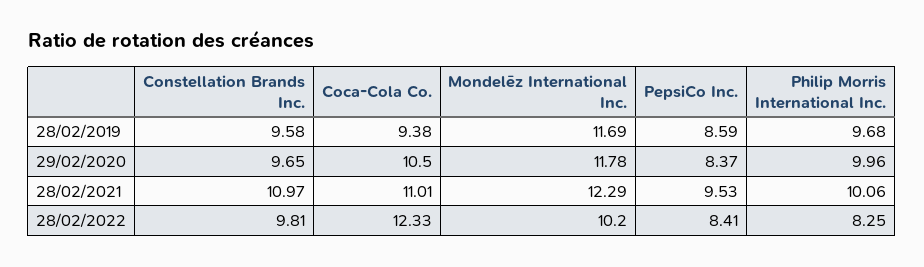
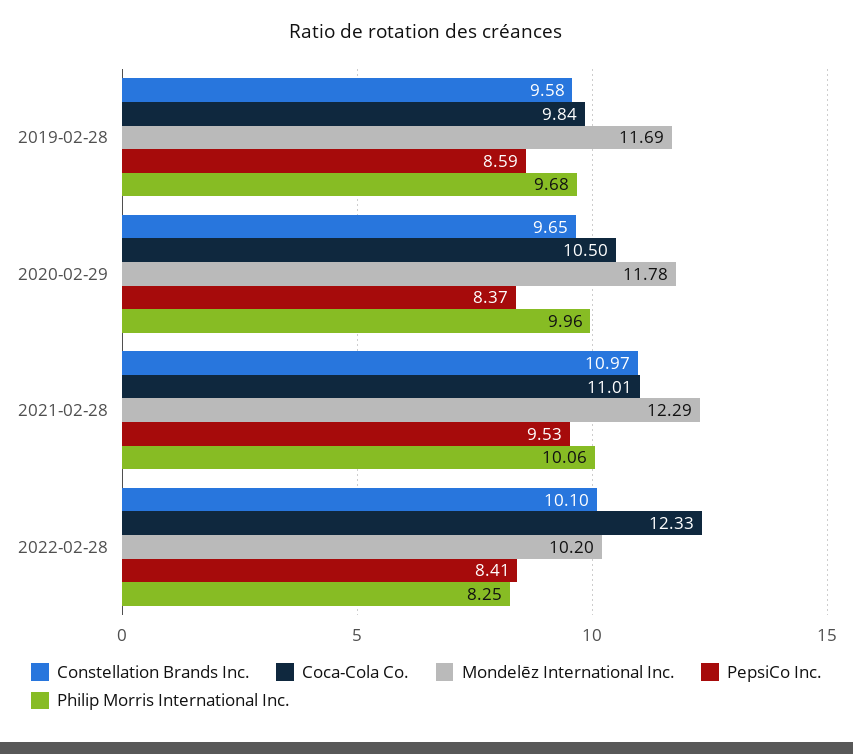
  {
    "Constellation Brands Inc.": {
      "28/02/2019": 9.58,
      "29/02/2020": 9.65,
      "28/02/2021": 10.97,
-     "28/02/2022": 9.81
+     "28/02/2022": 10.1
    },
    "Coca-Cola Co.": {
-     "28/02/2019": 9.38,
+     "28/02/2019": 9.84,
      "29/02/2020": 10.5,
      "28/02/2021": 11.01,
      "28/02/2022": 12.33
    },
    "Mondelēz International Inc.": {
      "28/02/2019": 11.69,
      "29/02/2020": 11.78,
      "28/02/2021": 12.29,
      "28/02/2022": 10.2
    },
    "PepsiCo Inc.": {
      "28/02/2019": 8.59,
      "29/02/2020": 8.37,
      "28/02/2021": 9.53,
      "28/02/2022": 8.41
    },
    "Philip Morris International Inc.": {
      "28/02/2019": 9.68,
      "29/02/2020": 9.96,
      "28/02/2021": 10.06,
      "28/02/2022": 8.25
    }
  }

